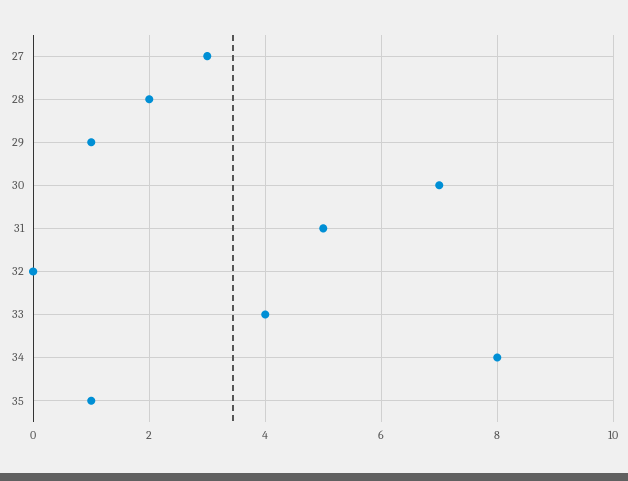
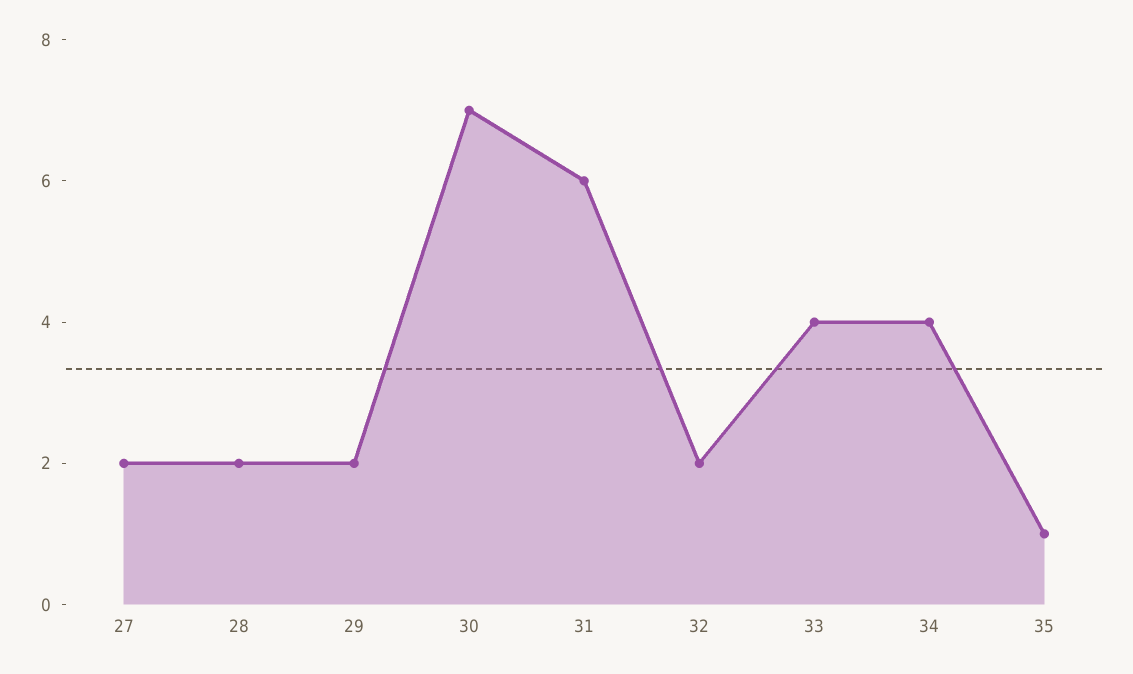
  {
-   "27": 3,
+   "27": 2,
    "28": 2,
-   "29": 1,
+   "29": 2,
    "30": 7,
-   "31": 5,
+   "31": 6,
-   "32": 0,
+   "32": 2,
    "33": 4,
-   "34": 8,
+   "34": 4,
    "35": 1
  }

